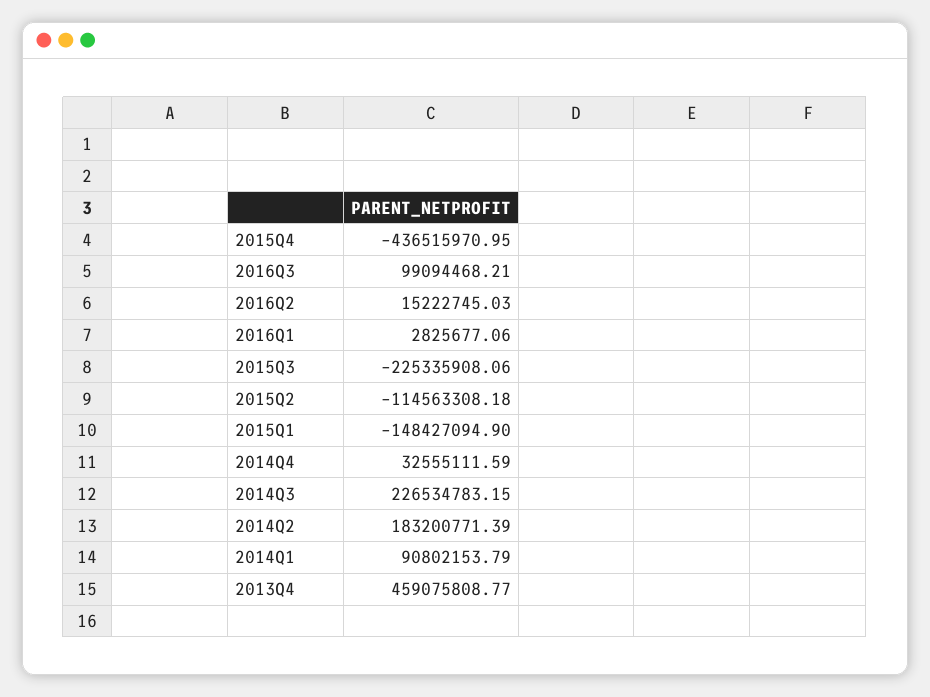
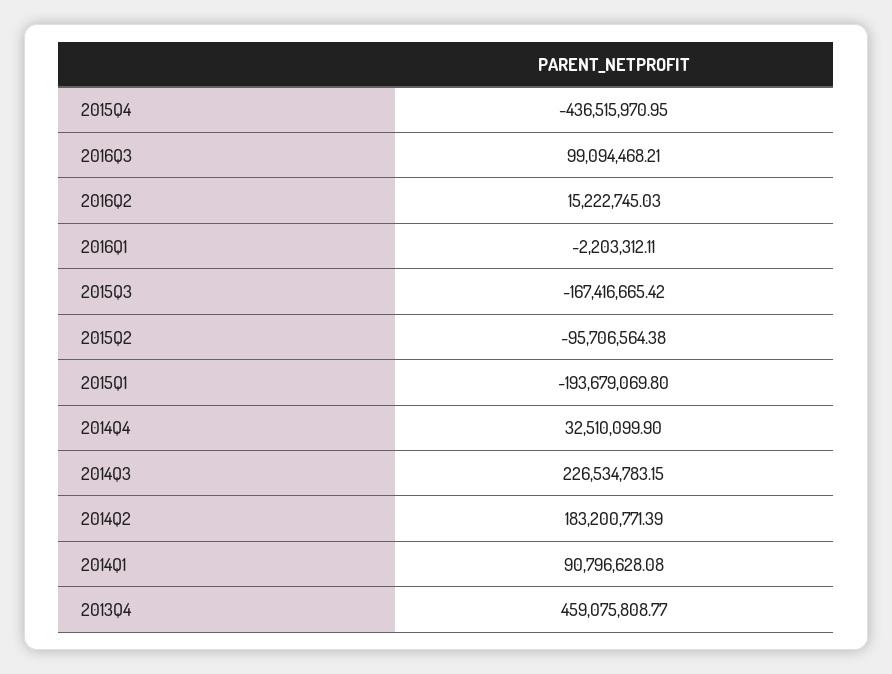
  {
    "2015Q4": -436515970.95,
    "2016Q3": 99094468.21,
    "2016Q2": 15222745.03,
-   "2016Q1": 2825677.06,
+   "2016Q1": -2203312.11,
-   "2015Q3": -225335908.06,
+   "2015Q3": -167416665.42,
-   "2015Q2": -114563308.18,
+   "2015Q2": -95706564.38,
-   "2015Q1": -148427094.9,
+   "2015Q1": -193679069.8,
-   "2014Q4": 32555111.59,
+   "2014Q4": 32510099.9,
    "2014Q3": 226534783.15,
    "2014Q2": 183200771.39,
-   "2014Q1": 90802153.79,
+   "2014Q1": 90796628.08,
    "2013Q4": 459075808.77
  }

